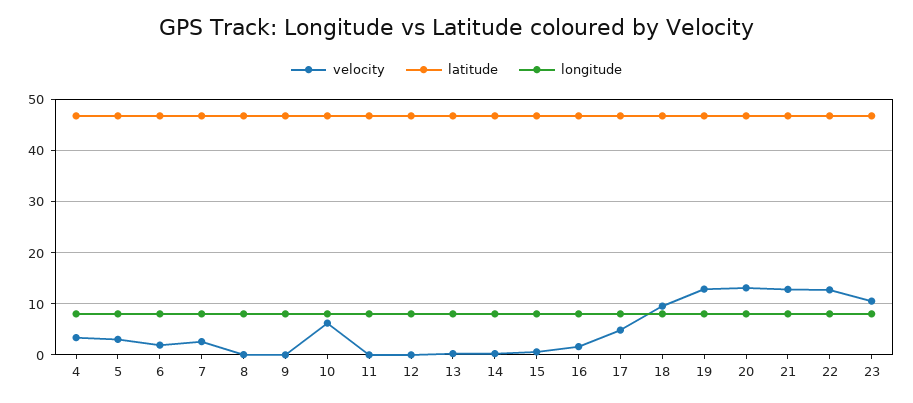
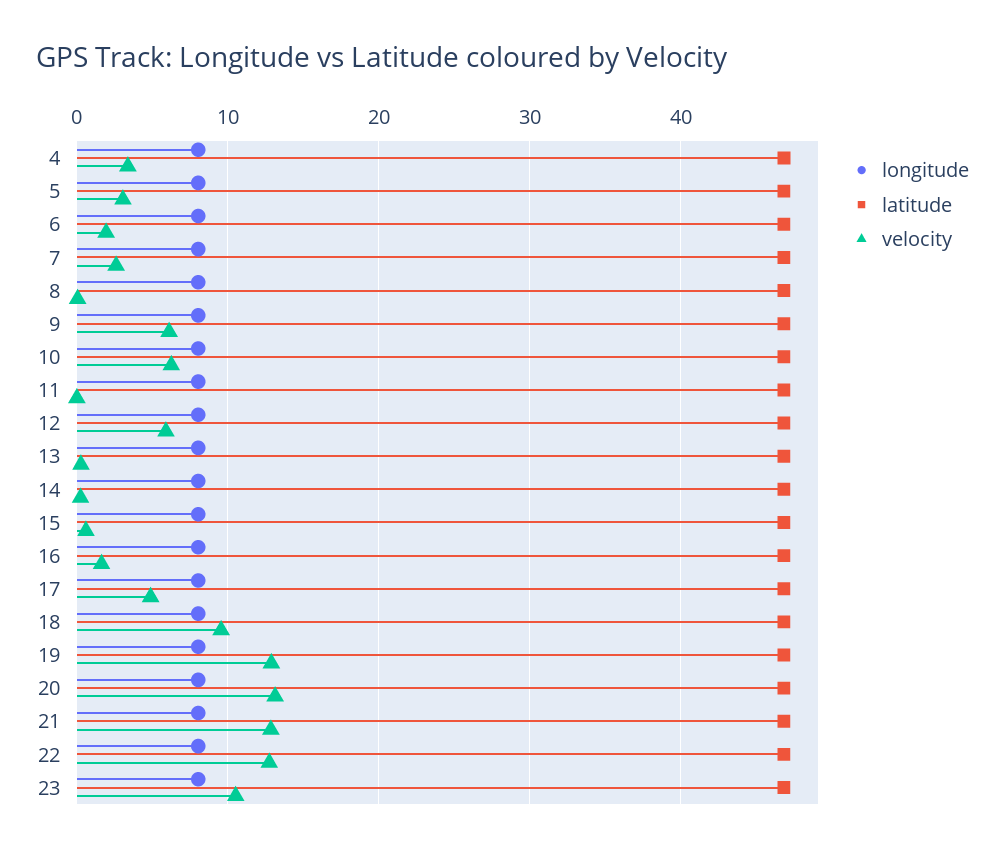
  {
    "velocity": {
      "4": 3,
      "5": 3,
      "6": 2,
      "7": 3,
      "8": 0,
-     "9": 0,
+     "9": 6,
      "10": 6,
      "11": 0,
-     "12": 0,
+     "12": 6,
      "13": 0,
      "14": 0,
      "15": 1,
      "16": 2,
      "17": 5,
      "18": 10,
      "19": 13,
      "20": 13,
      "21": 13,
      "22": 13,
      "23": 11
    },
    "latitude": {
      "4": 47,
      "5": 47,
      "6": 47,
      "7": 47,
      "8": 47,
      "9": 47,
      "10": 47,
      "11": 47,
      "12": 47,
      "13": 47,
      "14": 47,
      "15": 47,
      "16": 47,
      "17": 47,
      "18": 47,
      "19": 47,
      "20": 47,
      "21": 47,
      "22": 47,
      "23": 47
    },
    "longitude": {
      "4": 8,
      "5": 8,
      "6": 8,
      "7": 8,
      "8": 8,
      "9": 8,
      "10": 8,
      "11": 8,
      "12": 8,
      "13": 8,
      "14": 8,
      "15": 8,
      "16": 8,
      "17": 8,
      "18": 8,
      "19": 8,
      "20": 8,
      "21": 8,
      "22": 8,
      "23": 8
    }
  }

